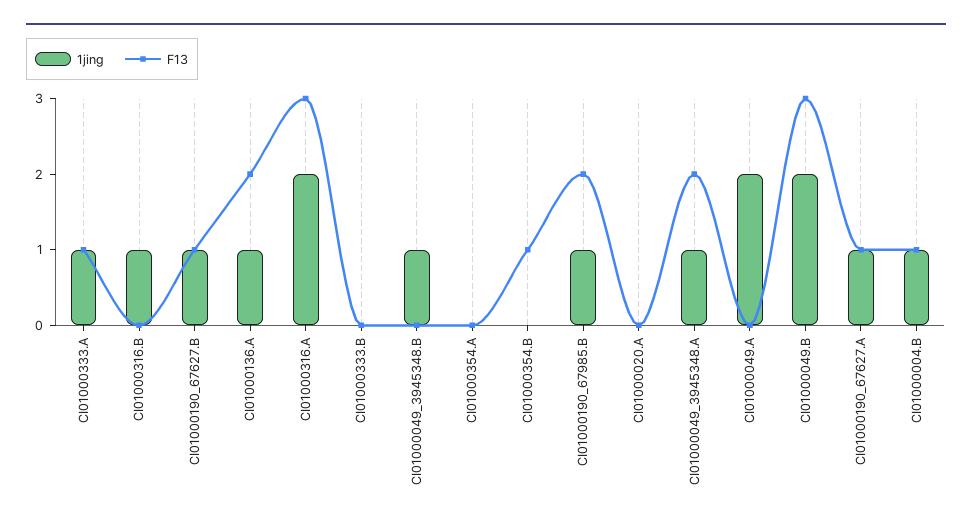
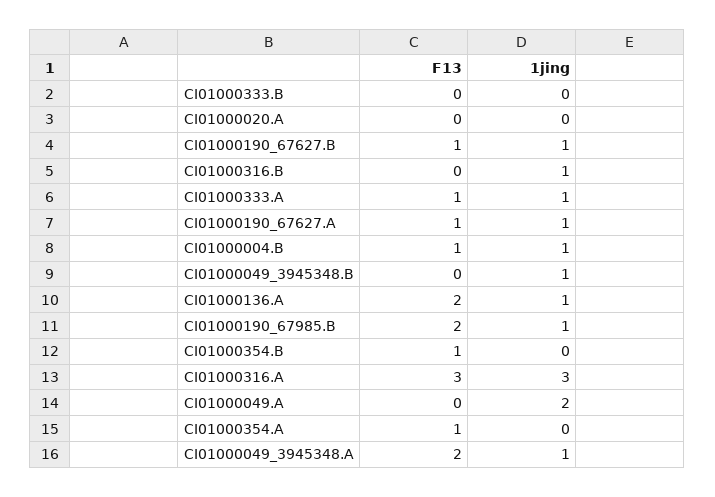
  {
    "1jing": {
      "CI01000333.A": 1,
      "CI01000316.B": 1,
      "CI01000190_67627.B": 1,
      "CI01000136.A": 1,
-     "CI01000316.A": 2,
+     "CI01000316.A": 3,
      "CI01000333.B": 0,
      "CI01000049_3945348.B": 1,
      "CI01000354.A": 0,
      "CI01000354.B": 0,
      "CI01000190_67985.B": 1,
      "CI01000020.A": 0,
      "CI01000049_3945348.A": 1,
      "CI01000049.A": 2,
-     "CI01000049.B": 2,
      "CI01000190_67627.A": 1,
      "CI01000004.B": 1
    },
    "F13": {
      "CI01000333.A": 1,
      "CI01000316.B": 0,
      "CI01000190_67627.B": 1,
      "CI01000136.A": 2,
      "CI01000316.A": 3,
      "CI01000333.B": 0,
      "CI01000049_3945348.B": 0,
-     "CI01000354.A": 0,
+     "CI01000354.A": 1,
      "CI01000354.B": 1,
      "CI01000190_67985.B": 2,
      "CI01000020.A": 0,
      "CI01000049_3945348.A": 2,
      "CI01000049.A": 0,
-     "CI01000049.B": 3,
      "CI01000190_67627.A": 1,
      "CI01000004.B": 1
    }
  }

